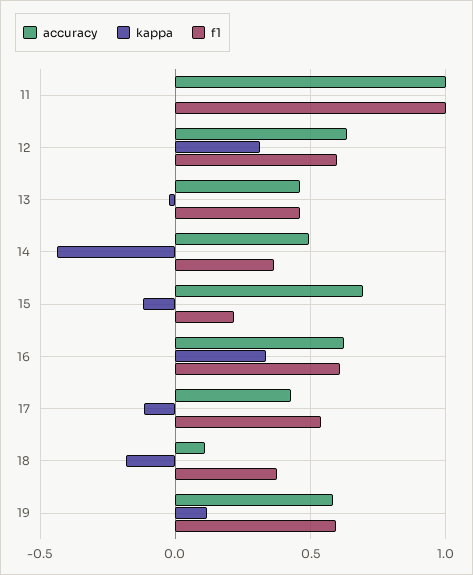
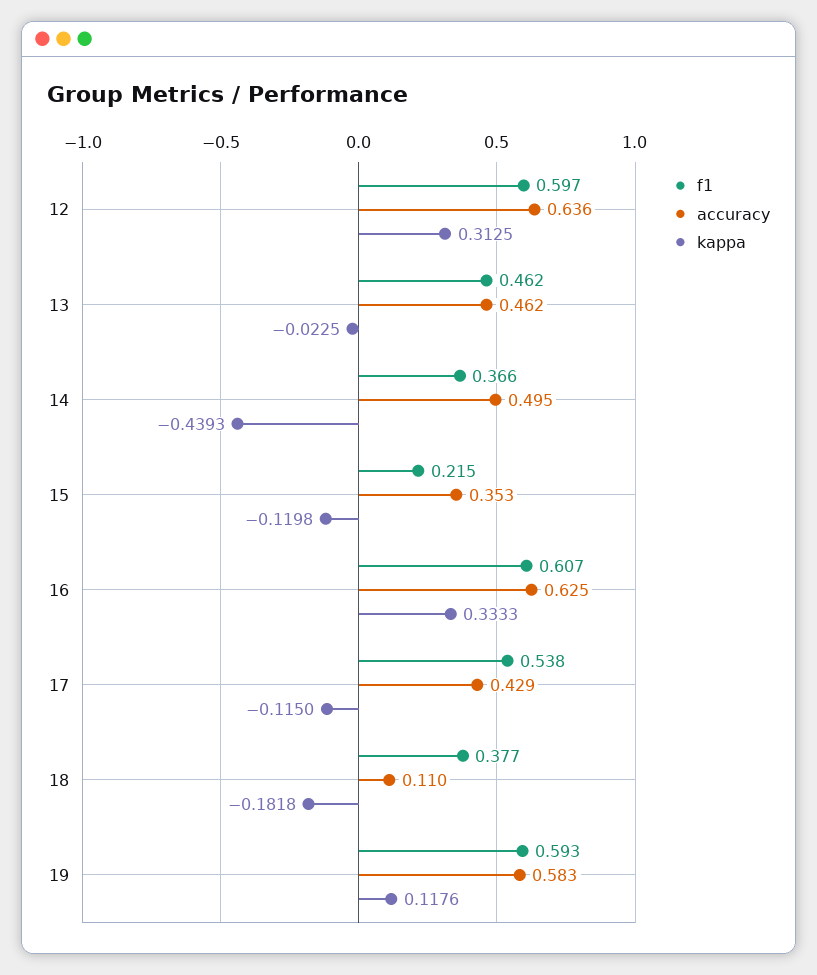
  {
    "accuracy": {
-     "11": 1,
      "12": 0.636,
      "13": 0.462,
      "14": 0.495,
-     "15": 0.7,
+     "15": 0.353,
      "16": 0.625,
      "17": 0.429,
      "18": 0.11,
      "19": 0.583
    },
    "kappa": {
-     "11": 0,
      "12": 0.3125,
      "13": -0.0225,
      "14": -0.4393,
      "15": -0.1198,
      "16": 0.3333,
      "17": -0.115,
      "18": -0.1818,
      "19": 0.1176
    },
    "f1": {
-     "11": 1,
      "12": 0.597,
      "13": 0.462,
      "14": 0.366,
      "15": 0.215,
      "16": 0.607,
      "17": 0.538,
      "18": 0.377,
      "19": 0.593
    }
  }

